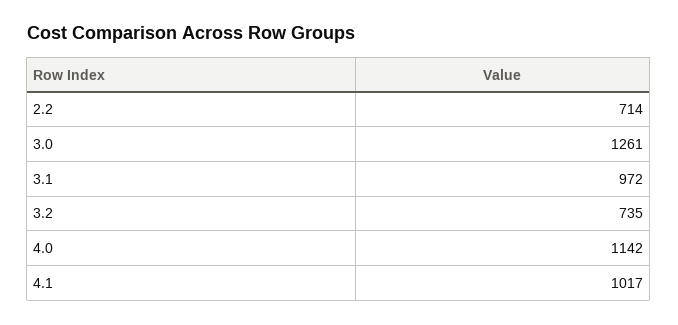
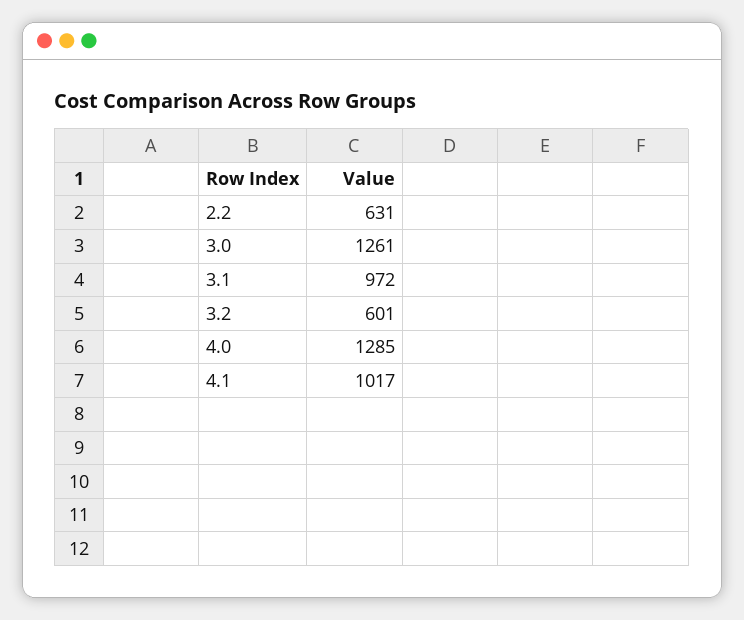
  {
-   "2.2": 714,
+   "2.2": 631,
    "3.0": 1261,
    "3.1": 972,
-   "3.2": 735,
+   "3.2": 601,
-   "4.0": 1142,
+   "4.0": 1285,
    "4.1": 1017
  }

